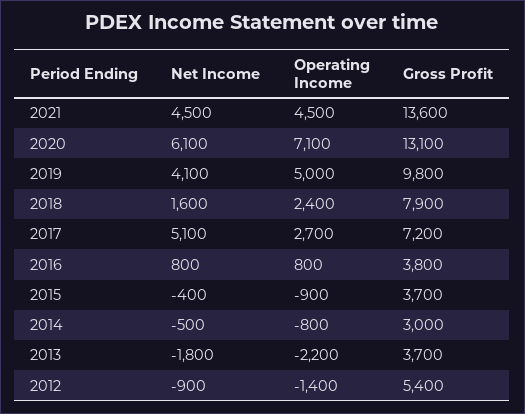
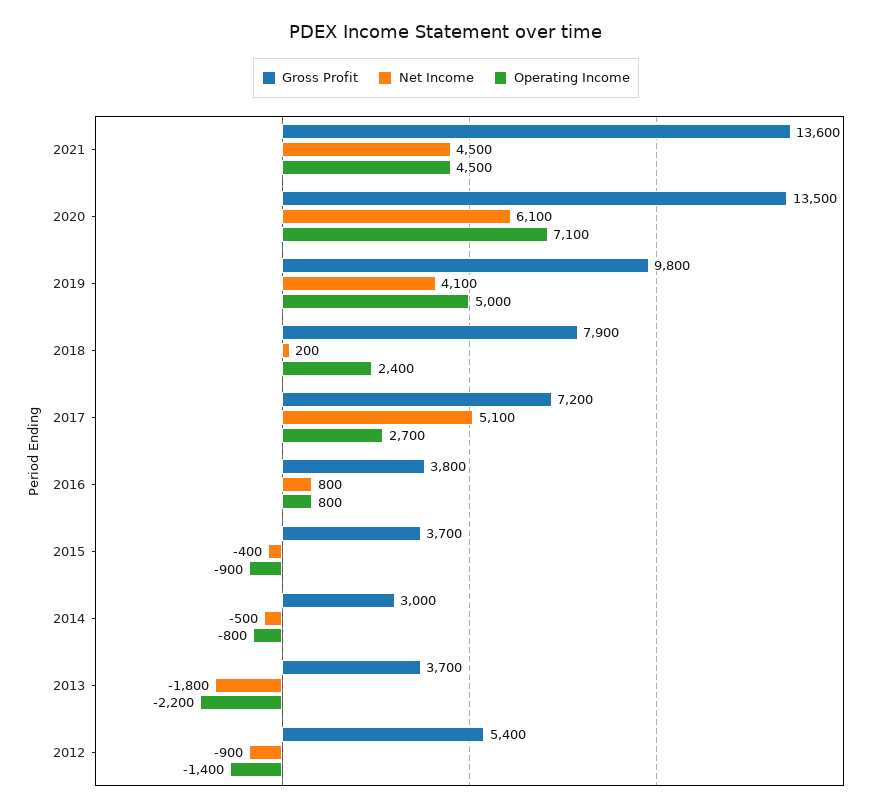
  {
    "Net Income": {
      "2021": 4500,
      "2020": 6100,
      "2019": 4100,
-     "2018": 1600,
+     "2018": 200,
      "2017": 5100,
      "2016": 800,
      "2015": -400,
      "2014": -500,
      "2013": -1800,
      "2012": -900
    },
    "Operating Income": {
      "2021": 4500,
      "2020": 7100,
      "2019": 5000,
      "2018": 2400,
      "2017": 2700,
      "2016": 800,
      "2015": -900,
      "2014": -800,
      "2013": -2200,
      "2012": -1400
    },
    "Gross Profit": {
      "2021": 13600,
-     "2020": 13100,
+     "2020": 13500,
      "2019": 9800,
      "2018": 7900,
      "2017": 7200,
      "2016": 3800,
      "2015": 3700,
      "2014": 3000,
      "2013": 3700,
      "2012": 5400
    }
  }

